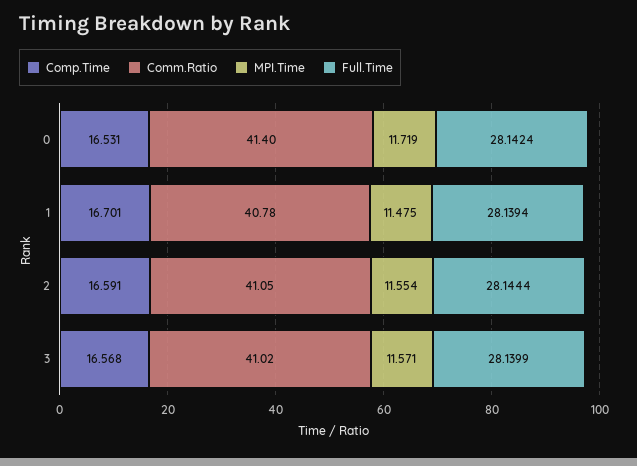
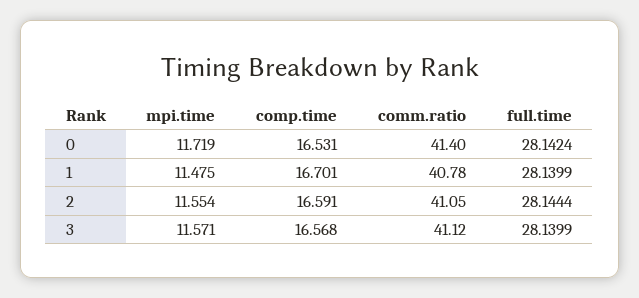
  {
    "Comp.Time": {
      "0": 16.531,
      "1": 16.701,
      "2": 16.591,
      "3": 16.568
    },
    "Comm.Ratio": {
      "0": 41.4,
      "1": 40.78,
      "2": 41.05,
-     "3": 41.02
+     "3": 41.12
    },
    "MPI.Time": {
      "0": 11.719,
      "1": 11.475,
      "2": 11.554,
      "3": 11.571
    },
    "Full.Time": {
      "0": 28.1424,
-     "1": 28.1394,
+     "1": 28.1399,
      "2": 28.1444,
      "3": 28.1399
    }
  }

